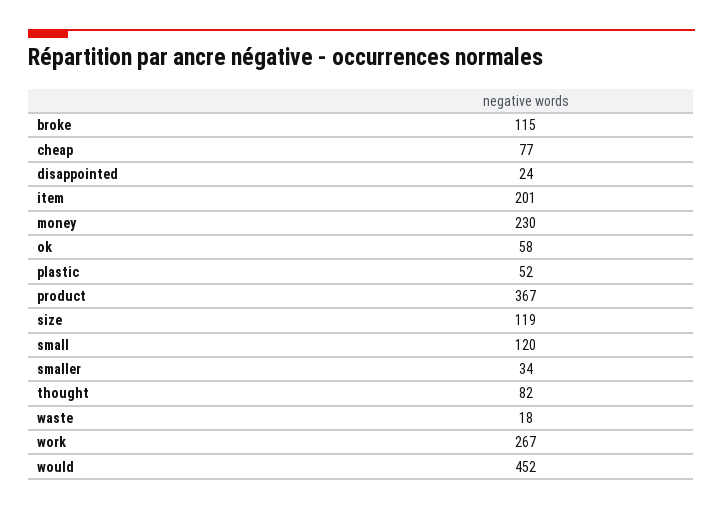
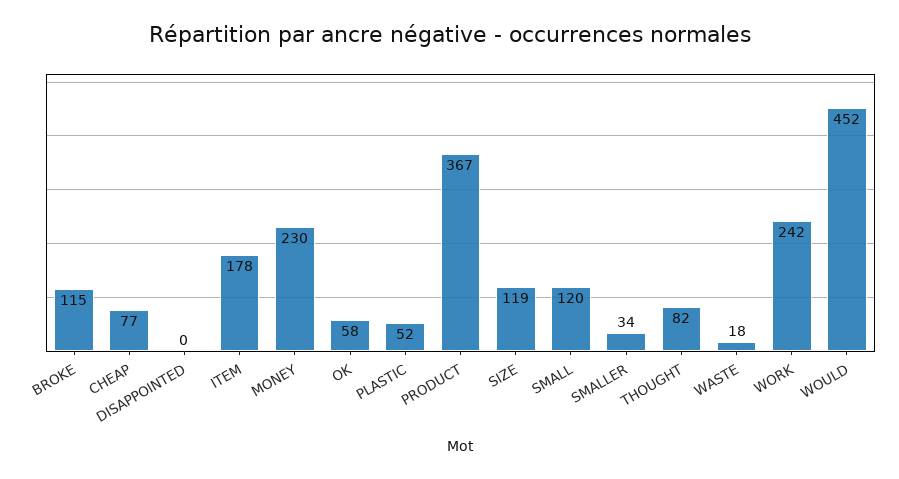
  {
    "broke": 115,
    "cheap": 77,
-   "disappointed": 24,
+   "disappointed": 0,
-   "item": 201,
+   "item": 178,
    "money": 230,
    "ok": 58,
    "plastic": 52,
    "product": 367,
    "size": 119,
    "small": 120,
    "smaller": 34,
    "thought": 82,
    "waste": 18,
-   "work": 267,
+   "work": 242,
    "would": 452
  }

